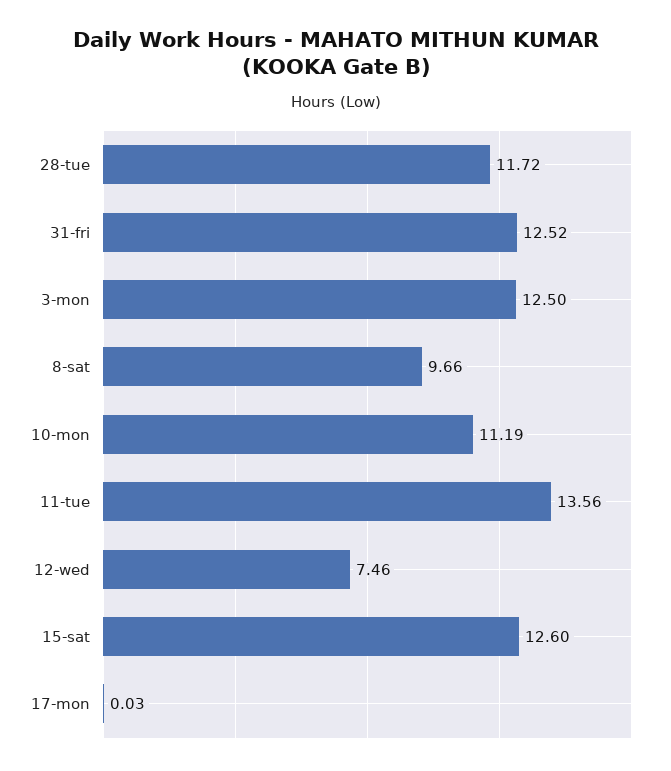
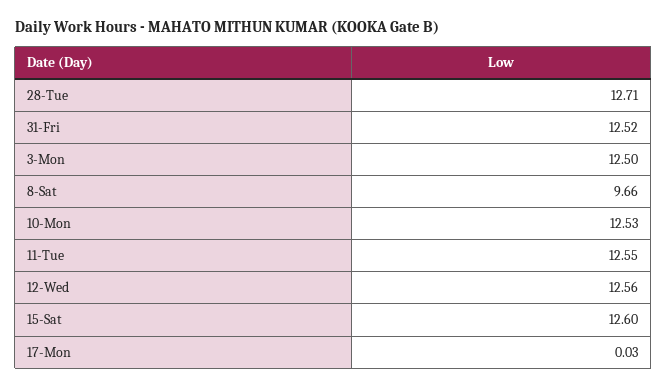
  {
-   "28-tue": 11.72,
+   "28-tue": 12.71,
    "31-fri": 12.52,
    "3-mon": 12.5,
    "8-sat": 9.66,
-   "10-mon": 11.19,
+   "10-mon": 12.53,
-   "11-tue": 13.56,
+   "11-tue": 12.55,
-   "12-wed": 7.46,
+   "12-wed": 12.56,
    "15-sat": 12.6,
    "17-mon": 0.03
  }

